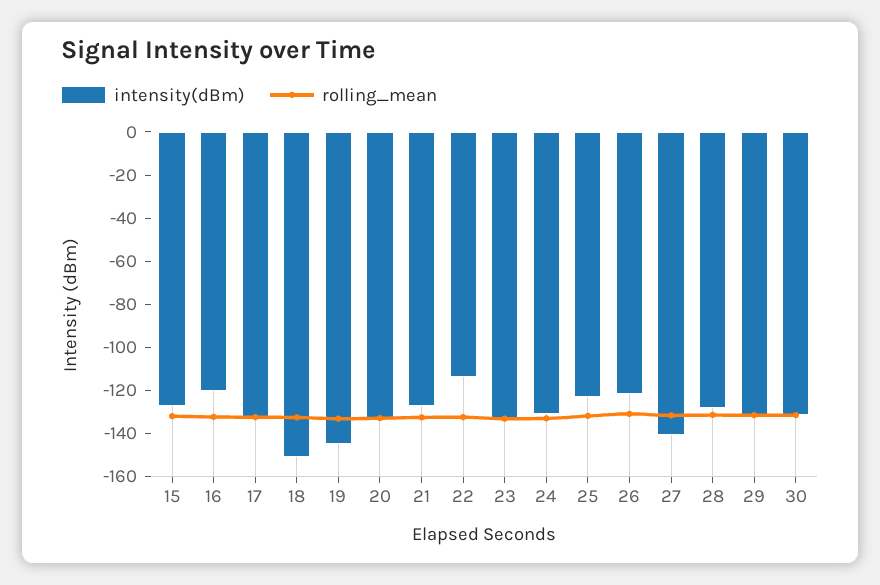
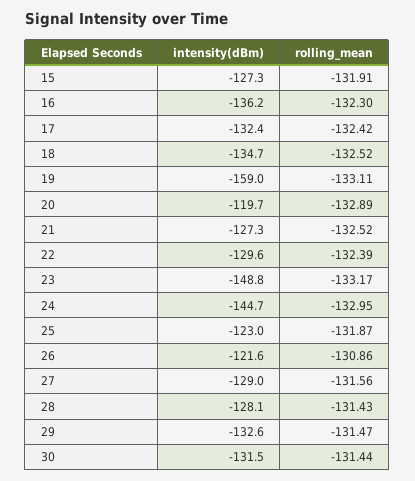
  {
    "intensity(dBm)": {
      "15": -127.3,
-     "16": -120,
+     "16": -136.2,
      "17": -132.4,
-     "18": -150,
+     "18": -134.7,
-     "19": -145,
+     "19": -159,
-     "20": -135,
+     "20": -119.7,
      "21": -127.3,
-     "22": -115,
+     "22": -129.6,
-     "23": -135,
+     "23": -148.8,
-     "24": -130,
+     "24": -144.7,
      "25": -123,
      "26": -121.6,
-     "27": -140,
+     "27": -129,
      "28": -128.1,
      "29": -132.6,
      "30": -131.5
    },
    "rolling_mean": {
      "15": -131.91,
      "16": -132.3,
      "17": -132.42,
      "18": -132.52,
      "19": -133.11,
      "20": -132.89,
      "21": -132.52,
      "22": -132.39,
      "23": -133.17,
      "24": -132.95,
      "25": -131.87,
      "26": -130.86,
      "27": -131.56,
      "28": -131.43,
      "29": -131.47,
      "30": -131.44
    }
  }

